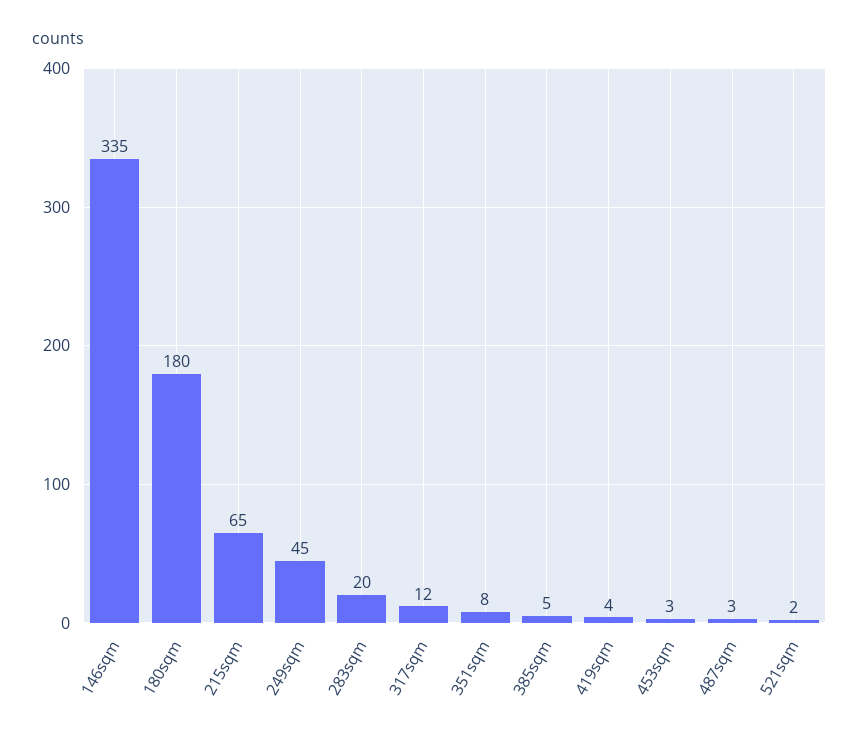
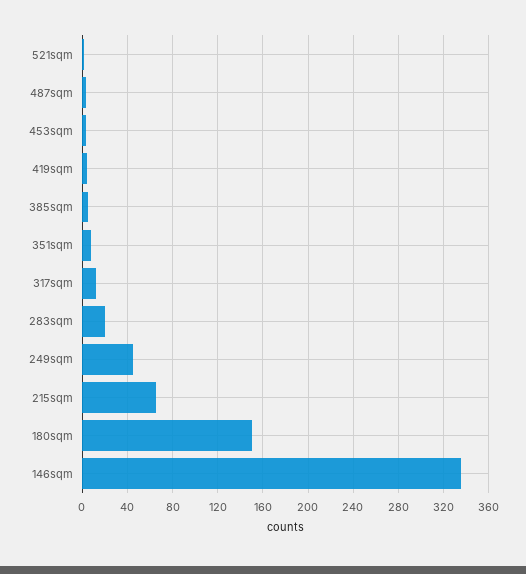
  {
    "146sqm": 335,
-   "180sqm": 180,
+   "180sqm": 150,
    "215sqm": 65,
    "249sqm": 45,
    "283sqm": 20,
    "317sqm": 12,
    "351sqm": 8,
    "385sqm": 5,
    "419sqm": 4,
    "453sqm": 3,
    "487sqm": 3,
    "521sqm": 2
  }

